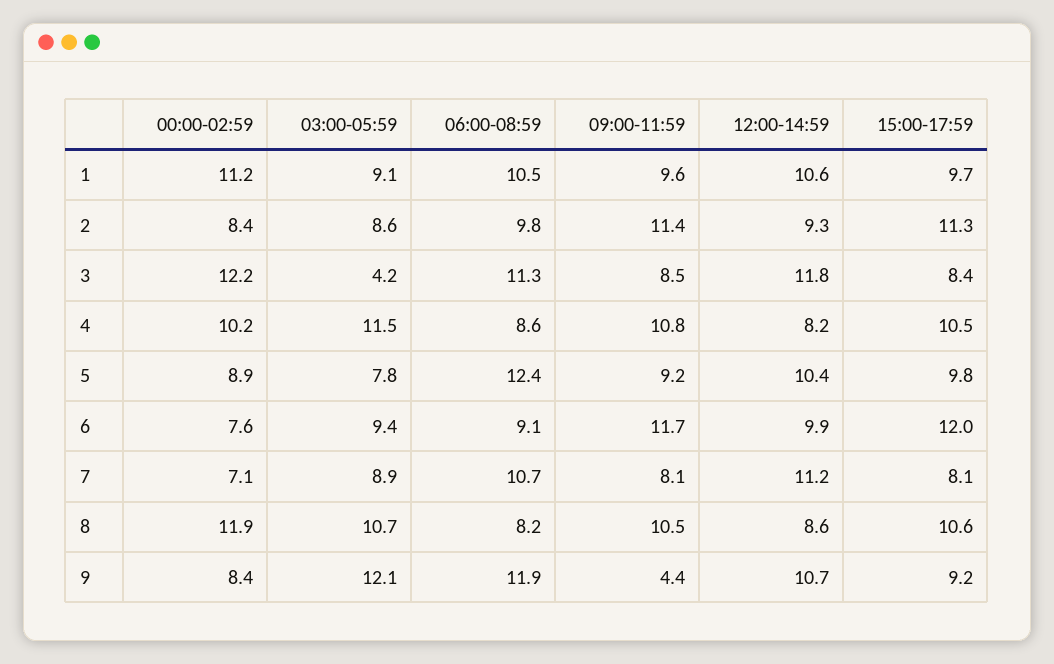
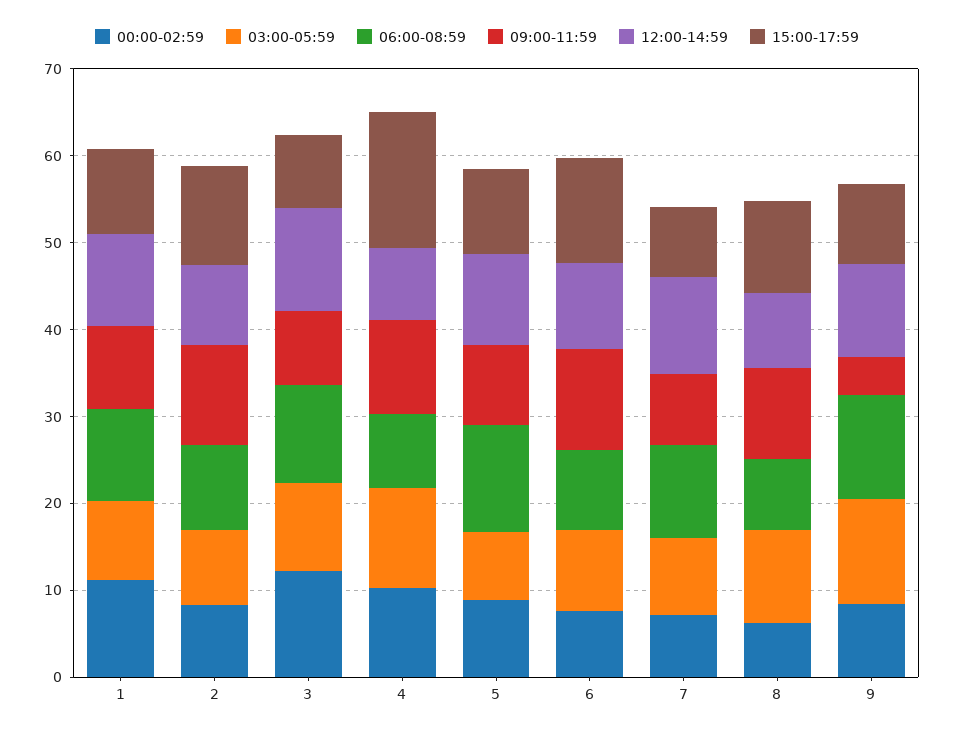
  {
    "00:00-02:59": {
      "1": 11.2,
      "2": 8.4,
      "3": 12.2,
      "4": 10.2,
      "5": 8.9,
      "6": 7.6,
      "7": 7.1,
-     "8": 11.9,
+     "8": 6,
      "9": 8.4
    },
    "03:00-05:59": {
      "1": 9.1,
      "2": 8.6,
-     "3": 4.2,
+     "3": 10,
      "4": 11.5,
      "5": 7.8,
      "6": 9.4,
      "7": 8.9,
      "8": 10.7,
      "9": 12.1
    },
    "06:00-08:59": {
      "1": 10.5,
      "2": 9.8,
      "3": 11.3,
      "4": 8.6,
      "5": 12.4,
      "6": 9.1,
      "7": 10.7,
      "8": 8.2,
      "9": 11.9
    },
    "09:00-11:59": {
      "1": 9.6,
      "2": 11.4,
      "3": 8.5,
      "4": 10.8,
      "5": 9.2,
      "6": 11.7,
      "7": 8.1,
      "8": 10.5,
      "9": 4.4
    },
    "12:00-14:59": {
      "1": 10.6,
      "2": 9.3,
      "3": 11.8,
      "4": 8.2,
      "5": 10.4,
      "6": 9.9,
      "7": 11.2,
      "8": 8.6,
      "9": 10.7
    },
    "15:00-17:59": {
      "1": 9.7,
      "2": 11.3,
      "3": 8.4,
-     "4": 10.5,
+     "4": 16,
      "5": 9.8,
      "6": 12,
      "7": 8.1,
      "8": 10.6,
      "9": 9.2
    }
  }

